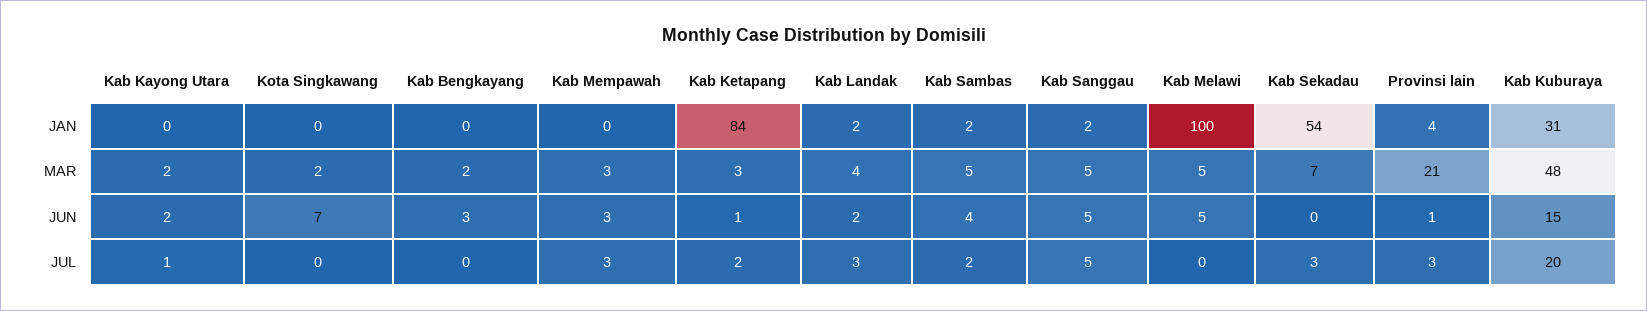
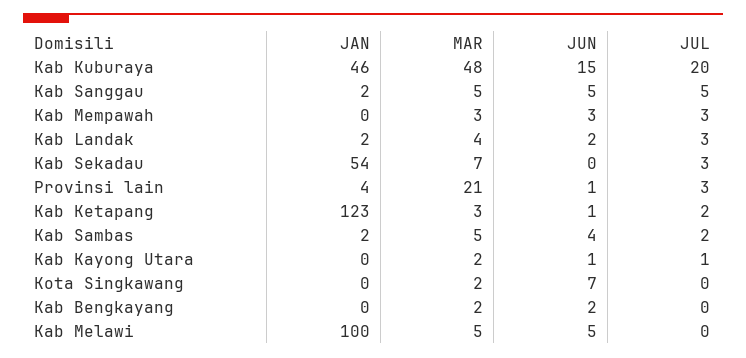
  {
    "Kab Kayong Utara": {
      "JAN": 0,
      "MAR": 2,
-     "JUN": 2,
+     "JUN": 1,
      "JUL": 1
    },
    "Kota Singkawang": {
      "JAN": 0,
      "MAR": 2,
      "JUN": 7,
      "JUL": 0
    },
    "Kab Bengkayang": {
      "JAN": 0,
      "MAR": 2,
-     "JUN": 3,
+     "JUN": 2,
      "JUL": 0
    },
    "Kab Mempawah": {
      "JAN": 0,
      "MAR": 3,
      "JUN": 3,
      "JUL": 3
    },
    "Kab Ketapang": {
-     "JAN": 84,
+     "JAN": 123,
      "MAR": 3,
      "JUN": 1,
      "JUL": 2
    },
    "Kab Landak": {
      "JAN": 2,
      "MAR": 4,
      "JUN": 2,
      "JUL": 3
    },
    "Kab Sambas": {
      "JAN": 2,
      "MAR": 5,
      "JUN": 4,
      "JUL": 2
    },
    "Kab Sanggau": {
      "JAN": 2,
      "MAR": 5,
      "JUN": 5,
      "JUL": 5
    },
    "Kab Melawi": {
      "JAN": 100,
      "MAR": 5,
      "JUN": 5,
      "JUL": 0
    },
    "Kab Sekadau": {
      "JAN": 54,
      "MAR": 7,
      "JUN": 0,
      "JUL": 3
    },
    "Provinsi lain": {
      "JAN": 4,
      "MAR": 21,
      "JUN": 1,
      "JUL": 3
    },
    "Kab Kuburaya": {
-     "JAN": 31,
+     "JAN": 46,
      "MAR": 48,
      "JUN": 15,
      "JUL": 20
    }
  }

